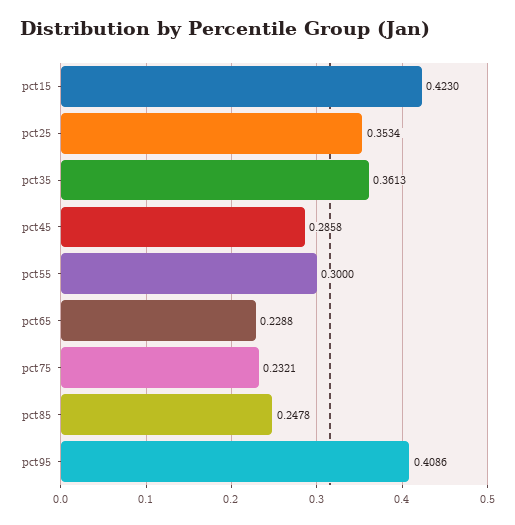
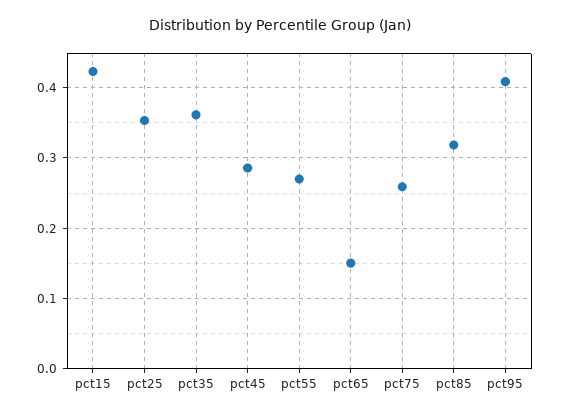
  {
    "pct15": 0.423,
    "pct25": 0.3534,
    "pct35": 0.3613,
    "pct45": 0.2858,
-   "pct55": 0.3,
+   "pct55": 0.27,
-   "pct65": 0.2288,
+   "pct65": 0.15,
-   "pct75": 0.2321,
+   "pct75": 0.26,
-   "pct85": 0.2478,
+   "pct85": 0.32,
    "pct95": 0.4086
  }

